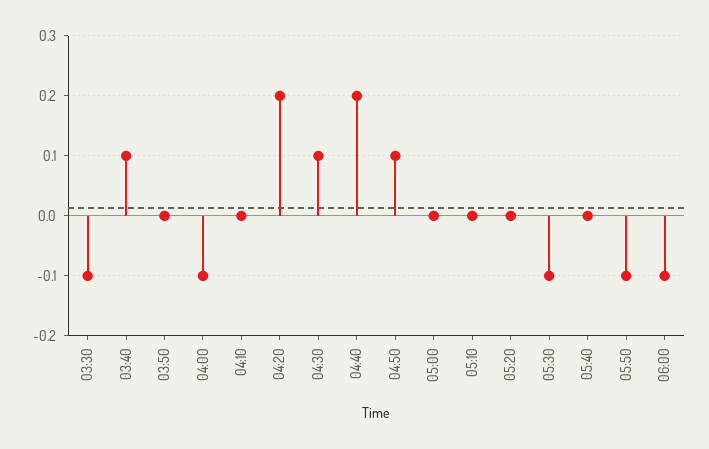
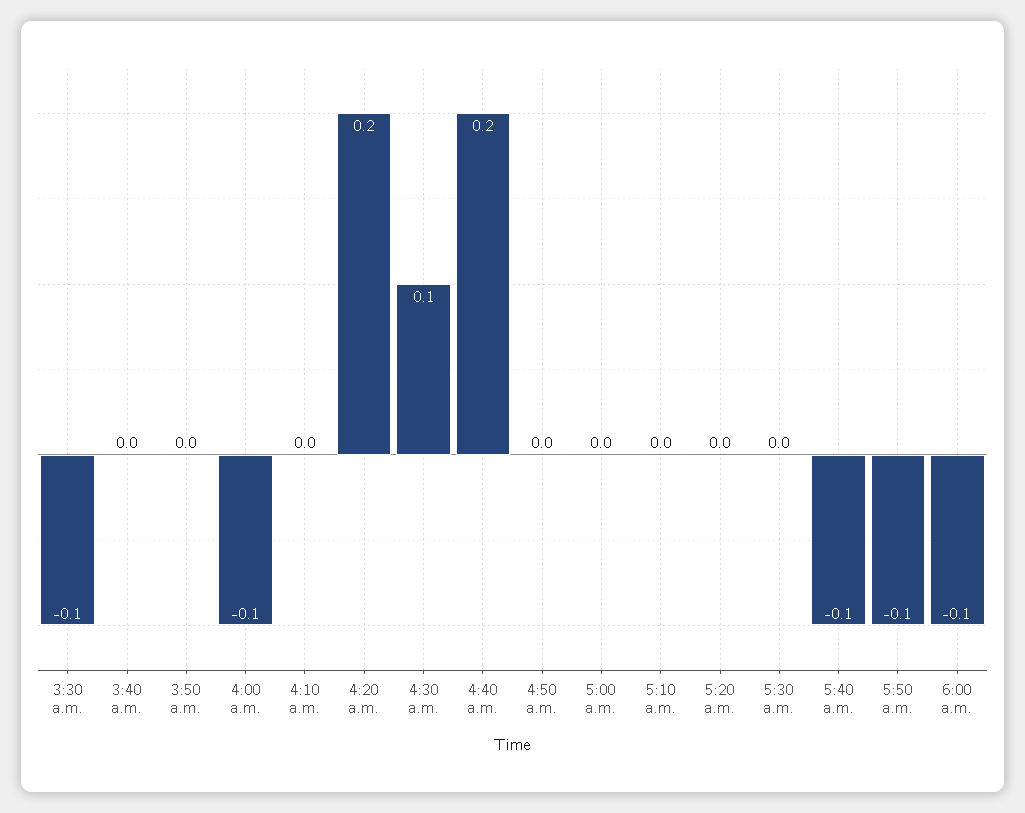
  {
    "03:30": -0.1,
-   "03:40": 0.1,
+   "03:40": 0,
    "03:50": 0,
    "04:00": -0.1,
    "04:10": 0,
    "04:20": 0.2,
    "04:30": 0.1,
    "04:40": 0.2,
-   "04:50": 0.1,
+   "04:50": 0,
    "05:00": 0,
    "05:10": 0,
    "05:20": 0,
-   "05:30": -0.1,
+   "05:30": 0,
-   "05:40": 0,
+   "05:40": -0.1,
    "05:50": -0.1,
    "06:00": -0.1
  }

